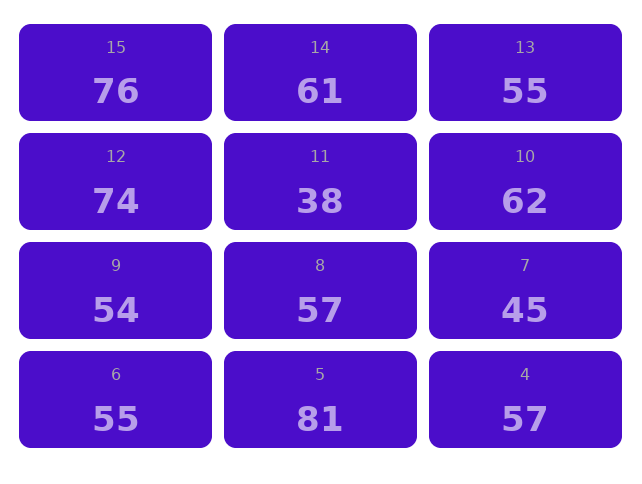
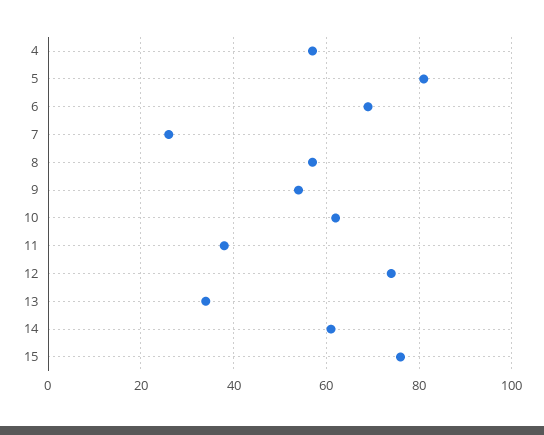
  {
    "15": 76,
    "14": 61,
-   "13": 55,
+   "13": 35,
    "12": 74,
    "11": 38,
    "10": 62,
    "9": 54,
    "8": 57,
-   "7": 45,
+   "7": 25,
-   "6": 55,
+   "6": 70,
    "5": 81,
    "4": 57
  }

